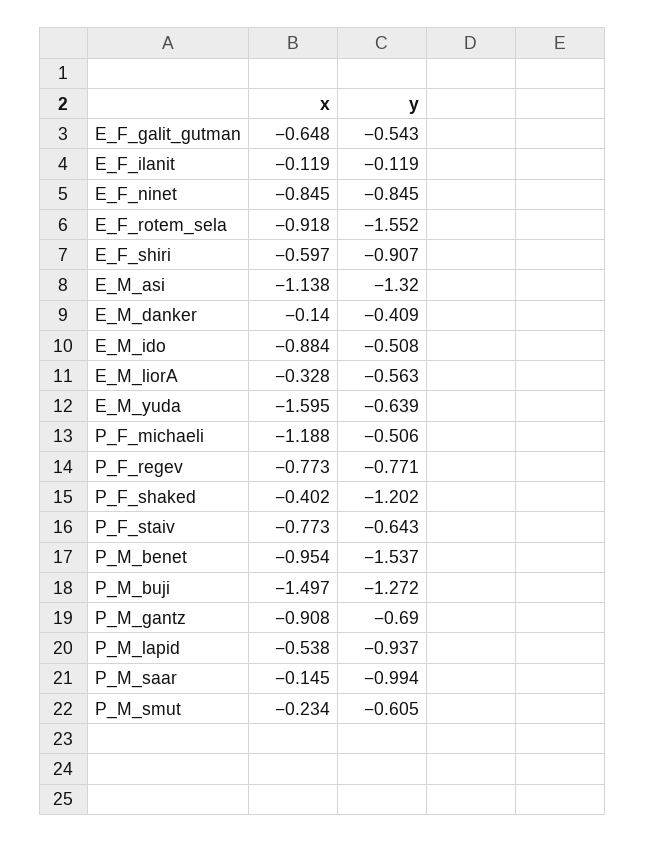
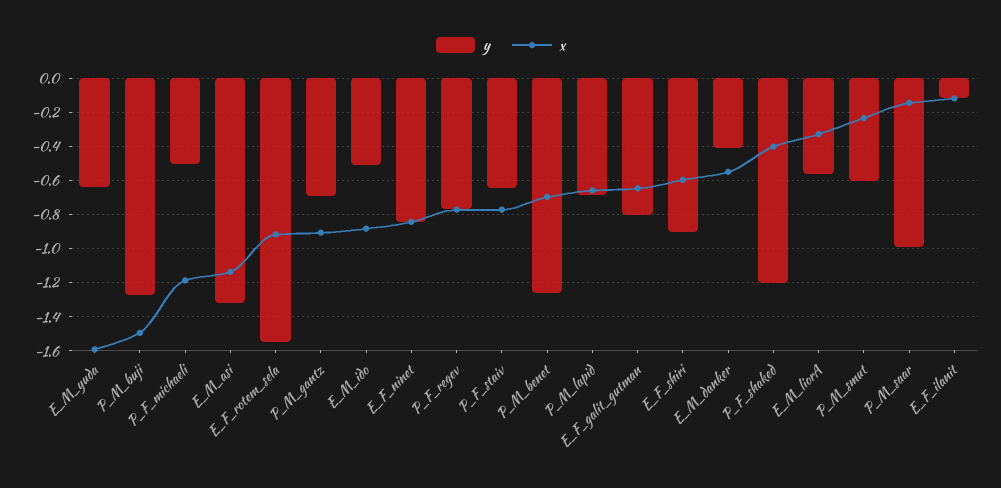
  {
    "x": {
      "E_F_galit_gutman": -0.648,
      "E_F_ilanit": -0.119,
      "E_F_ninet": -0.845,
      "E_F_rotem_sela": -0.918,
      "E_F_shiri": -0.597,
      "E_M_asi": -1.138,
-     "E_M_danker": -0.14,
+     "E_M_danker": -0.55,
      "E_M_ido": -0.884,
      "E_M_liorA": -0.328,
      "E_M_yuda": -1.595,
      "P_F_michaeli": -1.188,
      "P_F_regev": -0.773,
      "P_F_shaked": -0.402,
      "P_F_staiv": -0.773,
-     "P_M_benet": -0.954,
+     "P_M_benet": -0.7,
      "P_M_buji": -1.497,
      "P_M_gantz": -0.908,
-     "P_M_lapid": -0.538,
+     "P_M_lapid": -0.65,
      "P_M_saar": -0.145,
      "P_M_smut": -0.234
    },
    "y": {
-     "E_F_galit_gutman": -0.543,
+     "E_F_galit_gutman": -0.8,
      "E_F_ilanit": -0.119,
      "E_F_ninet": -0.845,
      "E_F_rotem_sela": -1.552,
      "E_F_shiri": -0.907,
      "E_M_asi": -1.32,
      "E_M_danker": -0.409,
      "E_M_ido": -0.508,
      "E_M_liorA": -0.563,
      "E_M_yuda": -0.639,
      "P_F_michaeli": -0.506,
      "P_F_regev": -0.771,
      "P_F_shaked": -1.202,
      "P_F_staiv": -0.643,
-     "P_M_benet": -1.537,
+     "P_M_benet": -1.25,
      "P_M_buji": -1.272,
      "P_M_gantz": -0.69,
-     "P_M_lapid": -0.937,
+     "P_M_lapid": -0.7,
      "P_M_saar": -0.994,
      "P_M_smut": -0.605
    }
  }

